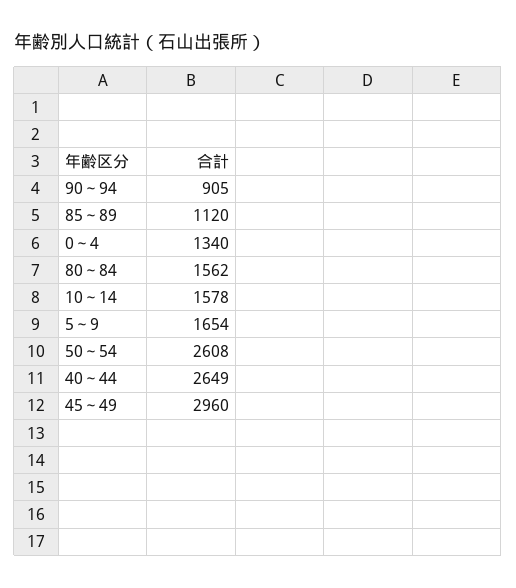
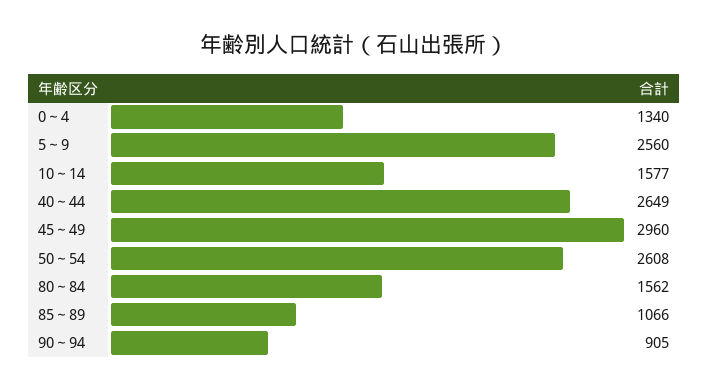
  {
    "90～94": 905,
-   "85～89": 1120,
+   "85～89": 1066,
    "0～4": 1340,
    "80～84": 1562,
-   "10～14": 1578,
+   "10～14": 1577,
-   "5～9": 1654,
+   "5～9": 2560,
    "50～54": 2608,
    "40～44": 2649,
    "45～49": 2960
  }

